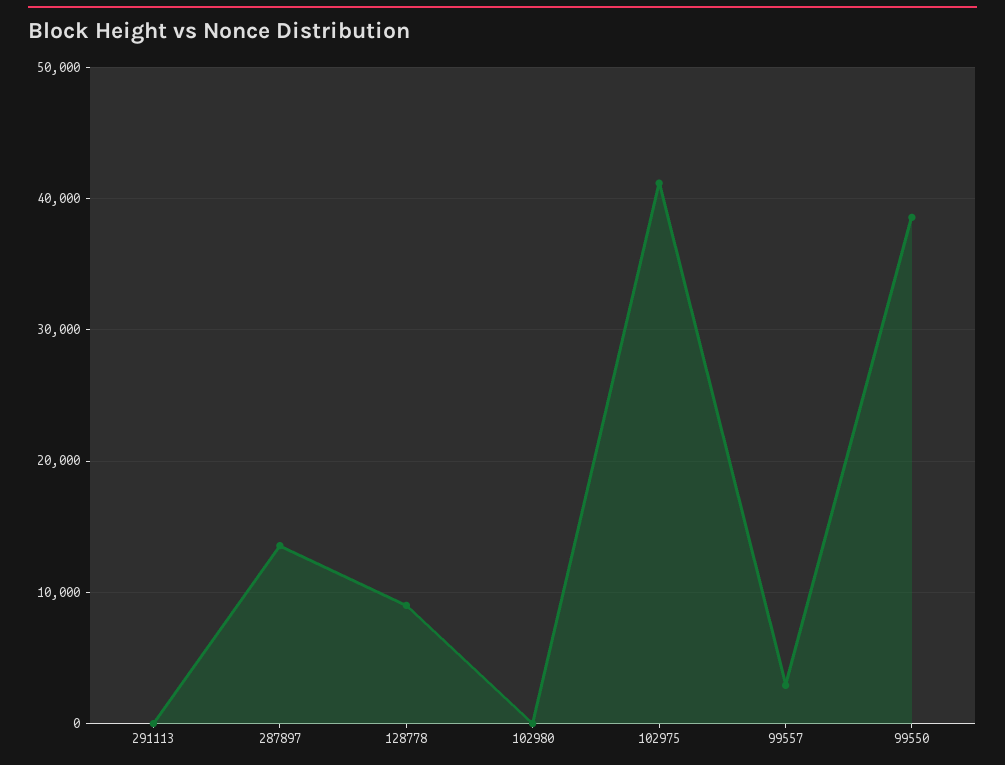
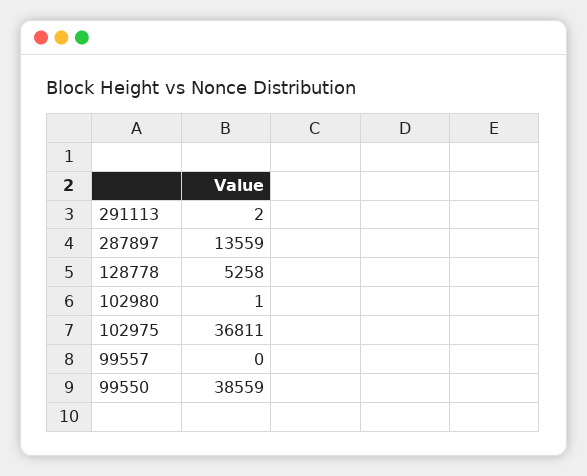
  {
    "291113": 2,
    "287897": 13559,
-   "128778": 9000,
+   "128778": 5258,
    "102980": 1,
-   "102975": 41000,
+   "102975": 36811,
-   "99557": 3000,
+   "99557": 0,
    "99550": 38559
  }

